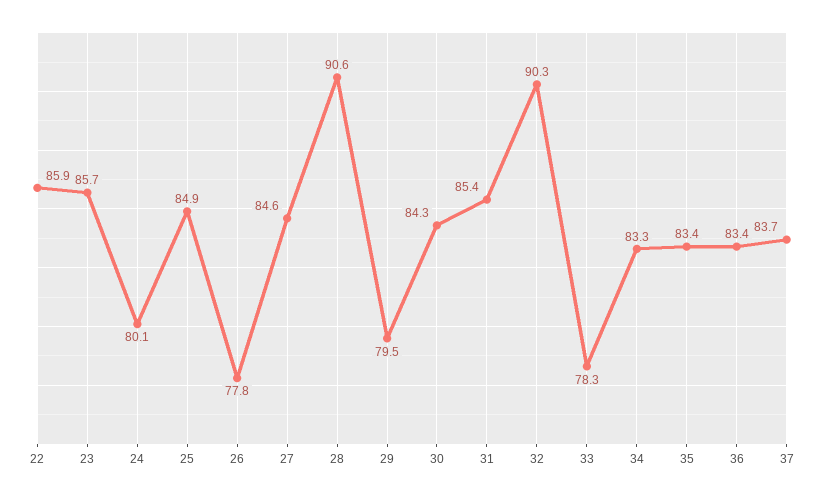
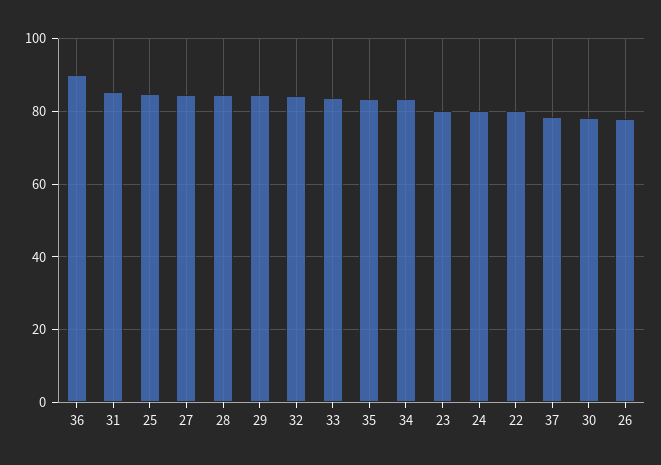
  {
-   "22": 85.9,
+   "22": 80,
-   "23": 85.7,
+   "23": 80,
    "24": 80.1,
    "25": 84.9,
    "26": 77.8,
    "27": 84.6,
-   "28": 90.6,
+   "28": 84,
-   "29": 79.5,
+   "29": 84,
-   "30": 84.3,
+   "30": 78,
    "31": 85.4,
-   "32": 90.3,
+   "32": 84,
-   "33": 78.3,
+   "33": 84,
    "34": 83.3,
    "35": 83.4,
-   "36": 83.4,
+   "36": 90,
-   "37": 83.7
+   "37": 78
  }

